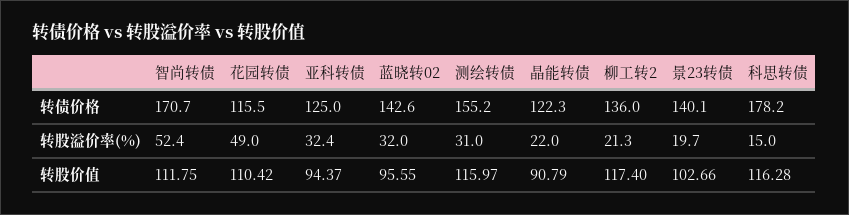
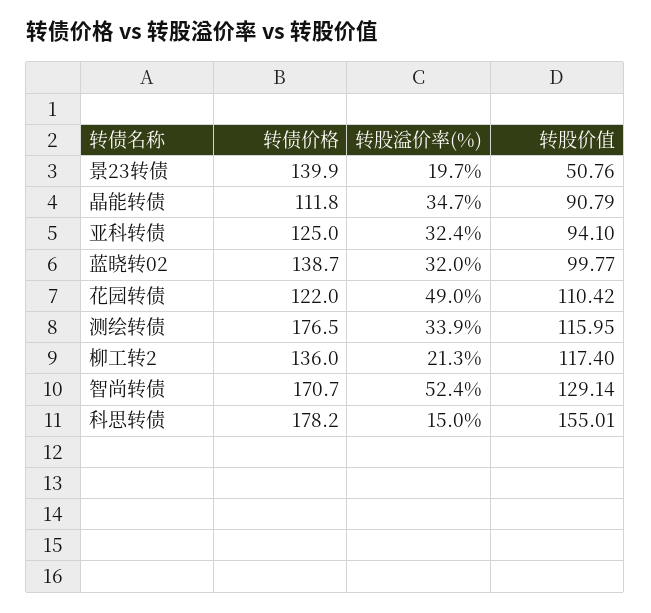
  {
    "智尚转债": {
      "转债价格": 170.7,
      "转股溢价率(%)": 52.4,
-     "转股价值": 111.75
+     "转股价值": 129.14
    },
    "花园转债": {
-     "转债价格": 115.5,
+     "转债价格": 122,
      "转股溢价率(%)": 49,
      "转股价值": 110.42
    },
    "亚科转债": {
      "转债价格": 125,
      "转股溢价率(%)": 32.4,
-     "转股价值": 94.37
+     "转股价值": 94.1
    },
    "蓝晓转02": {
-     "转债价格": 142.6,
+     "转债价格": 138.7,
      "转股溢价率(%)": 32,
-     "转股价值": 95.55
+     "转股价值": 99.77
    },
    "测绘转债": {
-     "转债价格": 155.2,
+     "转债价格": 176.5,
-     "转股溢价率(%)": 31,
+     "转股溢价率(%)": 33.9,
-     "转股价值": 115.97
+     "转股价值": 115.95
    },
    "晶能转债": {
-     "转债价格": 122.3,
+     "转债价格": 111.8,
-     "转股溢价率(%)": 22,
+     "转股溢价率(%)": 34.7,
      "转股价值": 90.79
    },
    "柳工转2": {
      "转债价格": 136,
      "转股溢价率(%)": 21.3,
      "转股价值": 117.4
    },
    "景23转债": {
-     "转债价格": 140.1,
+     "转债价格": 139.9,
      "转股溢价率(%)": 19.7,
-     "转股价值": 102.66
+     "转股价值": 50.76
    },
    "科思转债": {
      "转债价格": 178.2,
      "转股溢价率(%)": 15,
-     "转股价值": 116.28
+     "转股价值": 155.01
    }
  }

